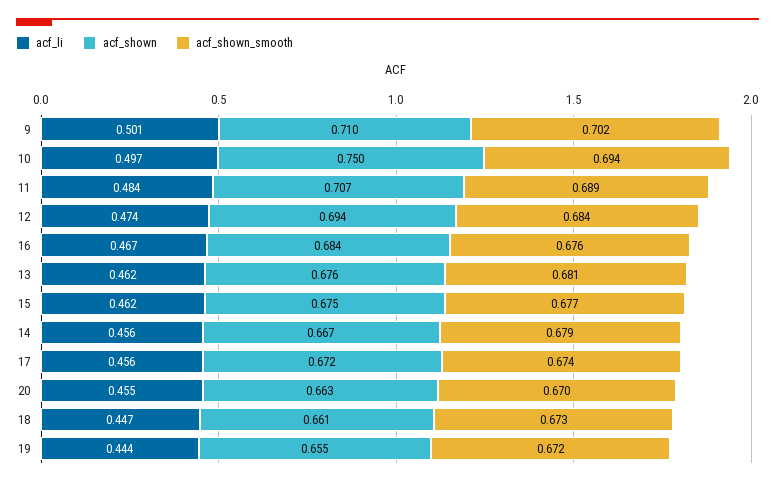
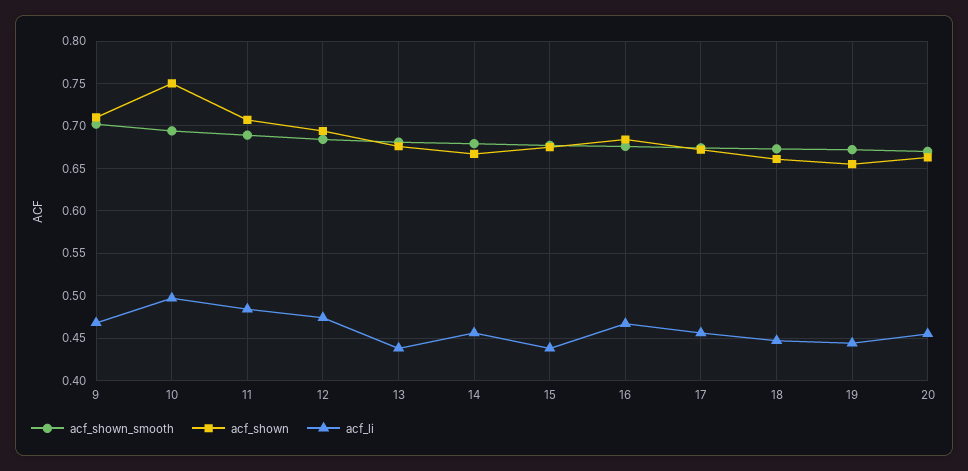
  {
    "acf_li": {
-     "9": 0.501,
+     "9": 0.47,
      "10": 0.497,
      "11": 0.484,
      "12": 0.474,
      "16": 0.467,
-     "13": 0.462,
+     "13": 0.44,
-     "15": 0.462,
+     "15": 0.44,
      "14": 0.456,
      "17": 0.456,
      "20": 0.455,
      "18": 0.447,
      "19": 0.444
    },
    "acf_shown": {
      "9": 0.71,
      "10": 0.75,
      "11": 0.707,
      "12": 0.694,
      "16": 0.684,
      "13": 0.676,
      "15": 0.675,
      "14": 0.667,
      "17": 0.672,
      "20": 0.663,
      "18": 0.661,
      "19": 0.655
    },
    "acf_shown_smooth": {
      "9": 0.702,
      "10": 0.694,
      "11": 0.689,
      "12": 0.684,
      "16": 0.676,
      "13": 0.681,
      "15": 0.677,
      "14": 0.679,
      "17": 0.674,
      "20": 0.67,
      "18": 0.673,
      "19": 0.672
    }
  }

